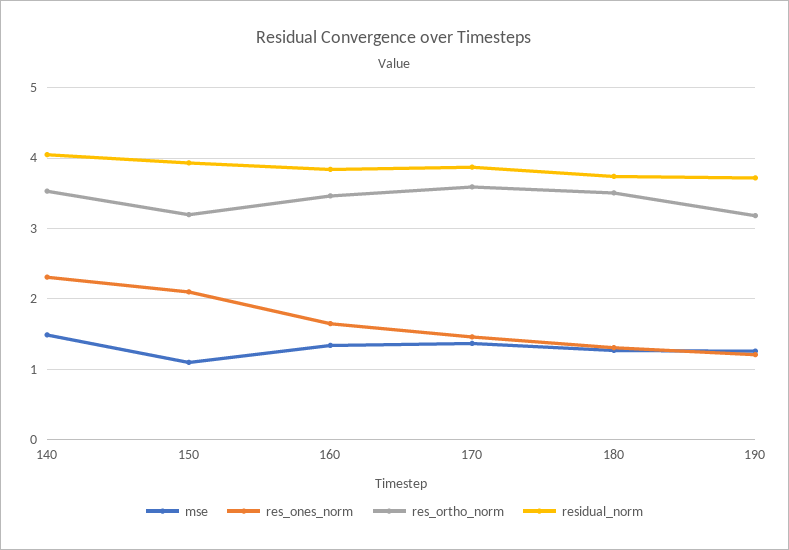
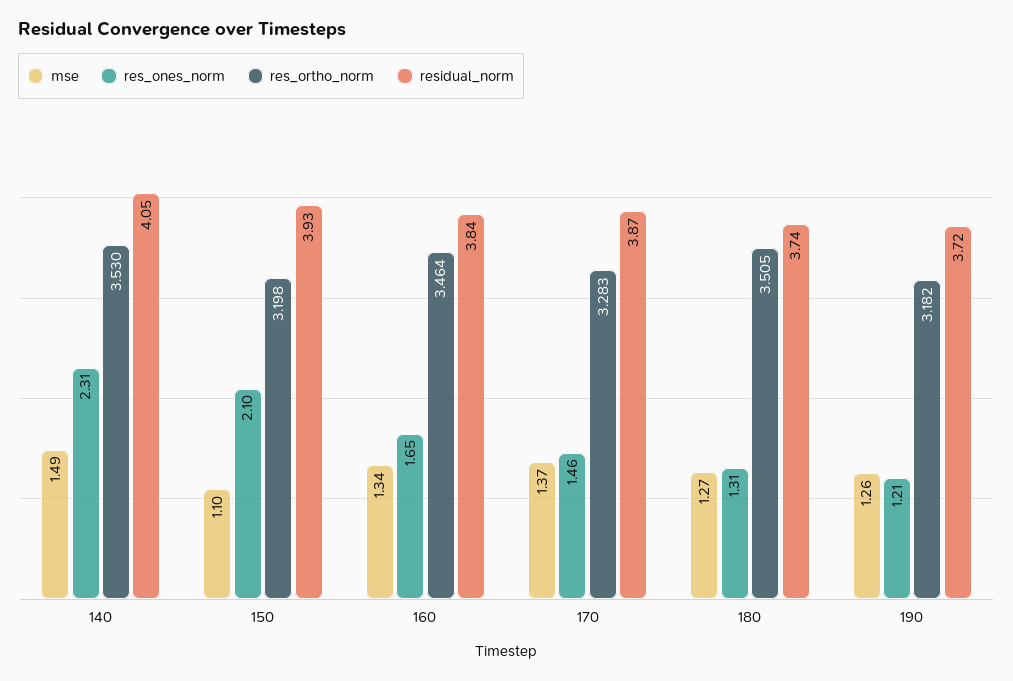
  {
    "mse": {
      "140": 1.49,
      "150": 1.1,
      "160": 1.34,
      "170": 1.37,
      "180": 1.27,
      "190": 1.26
    },
    "res_ones_norm": {
      "140": 2.31,
      "150": 2.1,
      "160": 1.65,
      "170": 1.46,
      "180": 1.31,
      "190": 1.21
    },
    "res_ortho_norm": {
      "140": 3.53,
      "150": 3.198,
      "160": 3.464,
-     "170": 3.6,
+     "170": 3.283,
      "180": 3.505,
      "190": 3.182
    },
    "residual_norm": {
      "140": 4.05,
      "150": 3.93,
      "160": 3.84,
      "170": 3.87,
      "180": 3.74,
      "190": 3.72
    }
  }

